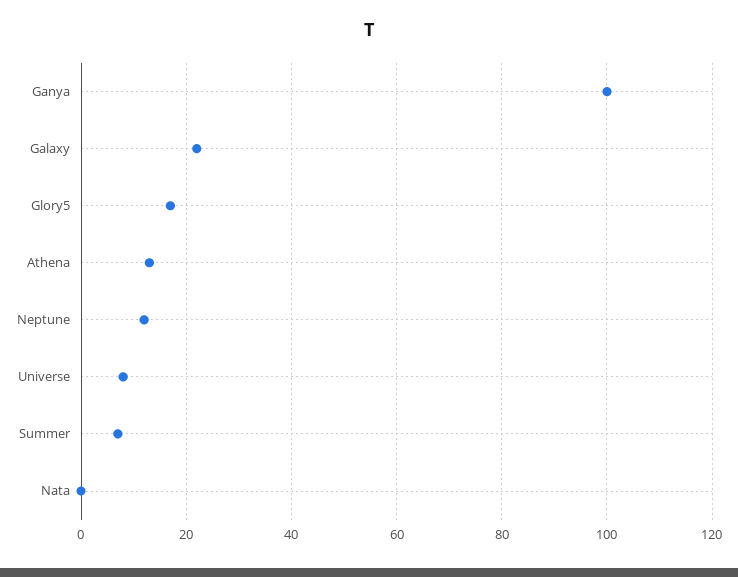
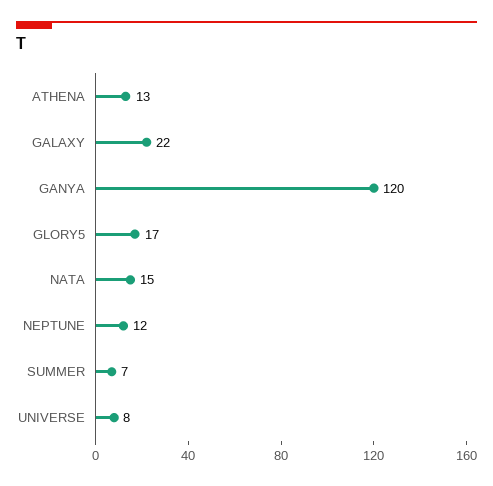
  {
-   "Ganya": 100,
+   "Ganya": 120,
    "Galaxy": 22,
    "Glory5": 17,
    "Athena": 13,
    "Neptune": 12,
    "Universe": 8,
    "Summer": 7,
-   "Nata": 0
+   "Nata": 15
  }

